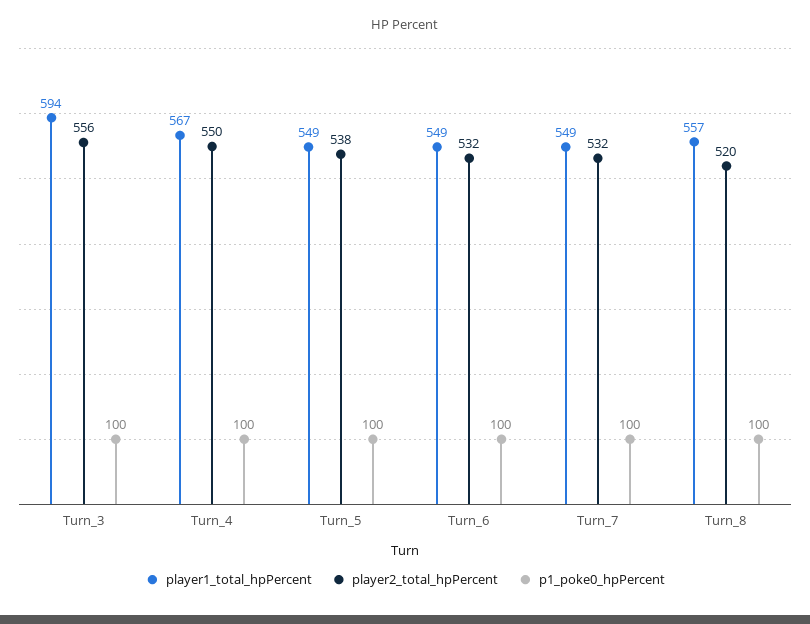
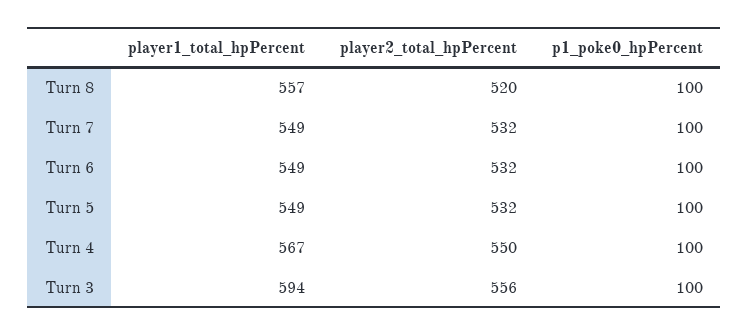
  {
    "player1_total_hpPercent": {
      "Turn_3": 594,
      "Turn_4": 567,
      "Turn_5": 549,
      "Turn_6": 549,
      "Turn_7": 549,
      "Turn_8": 557
    },
    "player2_total_hpPercent": {
      "Turn_3": 556,
      "Turn_4": 550,
-     "Turn_5": 538,
+     "Turn_5": 532,
      "Turn_6": 532,
      "Turn_7": 532,
      "Turn_8": 520
    },
    "p1_poke0_hpPercent": {
      "Turn_3": 100,
      "Turn_4": 100,
      "Turn_5": 100,
      "Turn_6": 100,
      "Turn_7": 100,
      "Turn_8": 100
    }
  }

